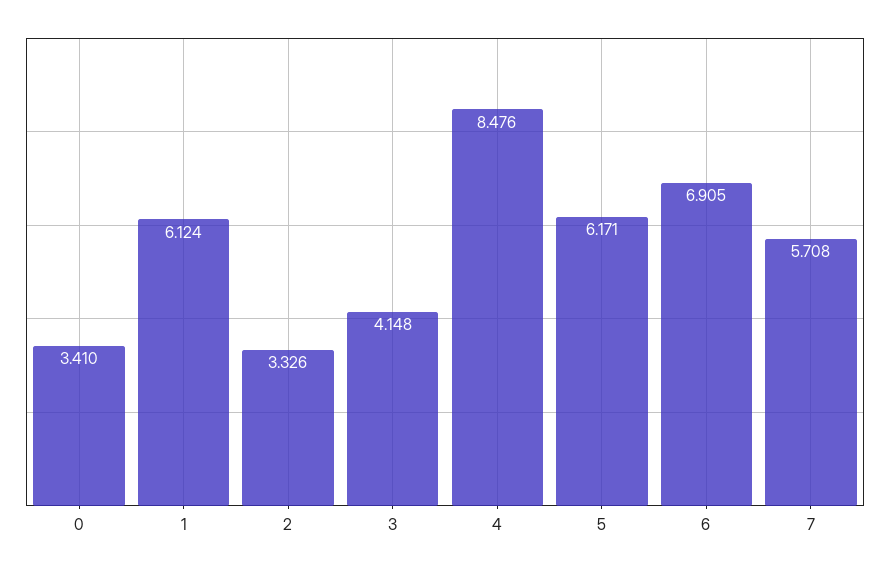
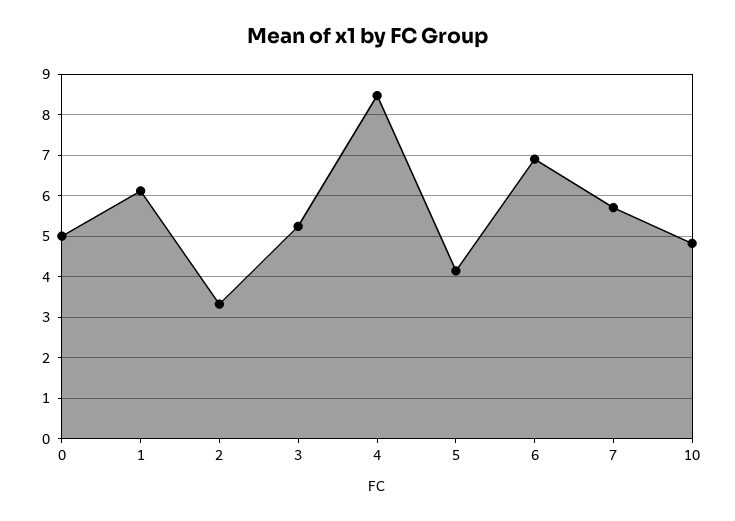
  {
-   "0": 3.41,
+   "0": 5,
    "1": 6.124,
    "2": 3.326,
-   "3": 4.148,
+   "3": 5.2,
    "4": 8.476,
-   "5": 6.171,
+   "5": 4.2,
    "6": 6.905,
-   "7": 5.708
+   "7": 5.708,
+   "10": 4.8
  }

